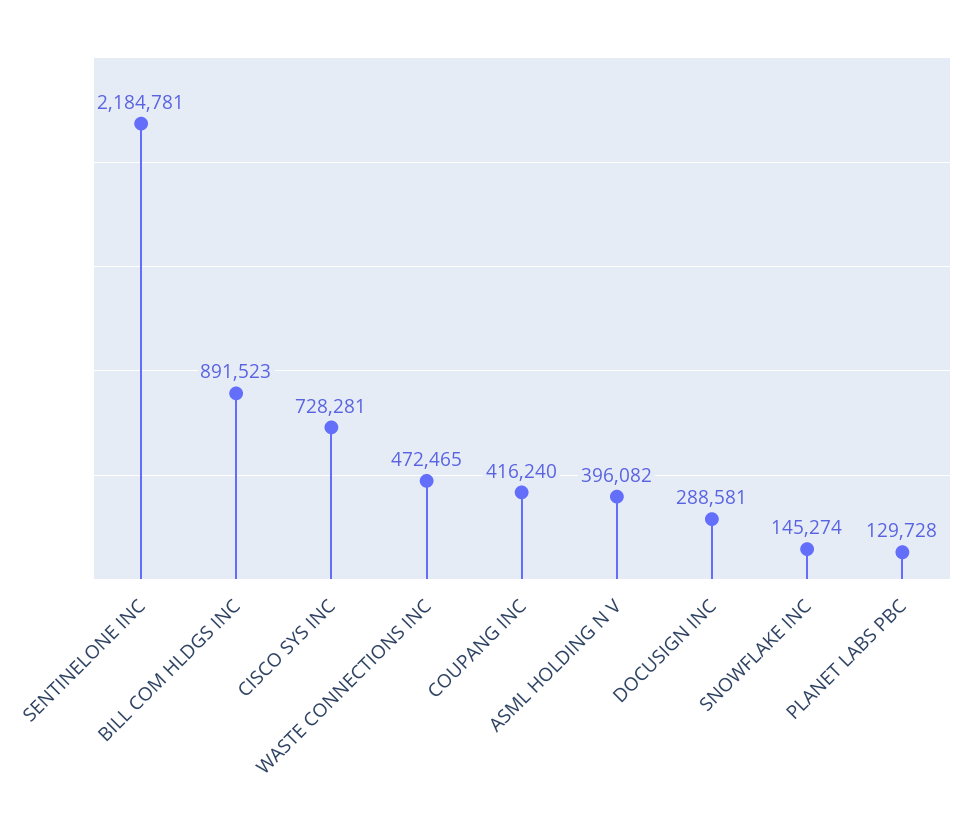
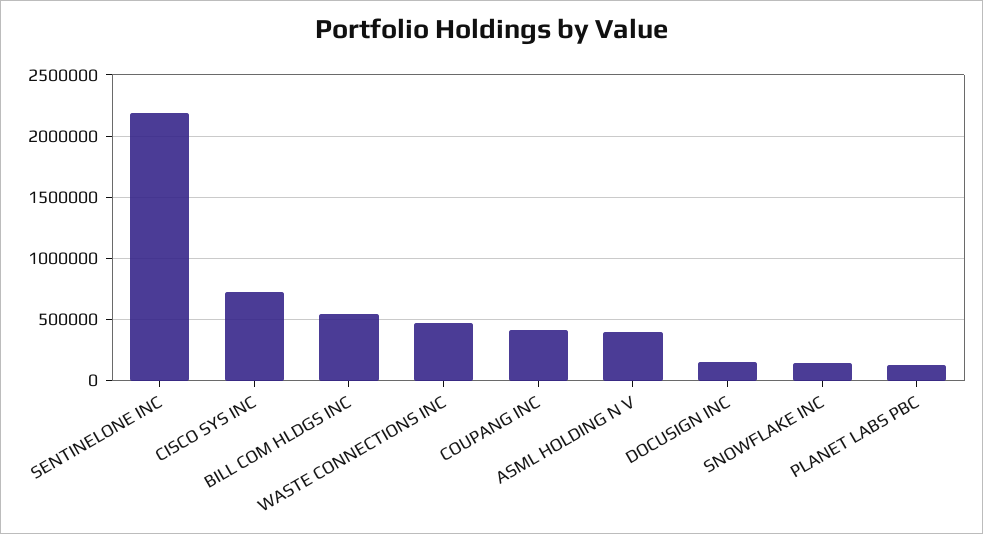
  {
    "SENTINELONE INC": 2184781,
-   "BILL COM HLDGS INC": 891523,
+   "BILL COM HLDGS INC": 550000,
    "CISCO SYS INC": 728281,
    "WASTE CONNECTIONS INC": 472465,
    "COUPANG INC": 416240,
    "ASML HOLDING N V": 396082,
-   "DOCUSIGN INC": 288581,
+   "DOCUSIGN INC": 150000,
    "SNOWFLAKE INC": 145274,
    "PLANET LABS PBC": 129728
  }

